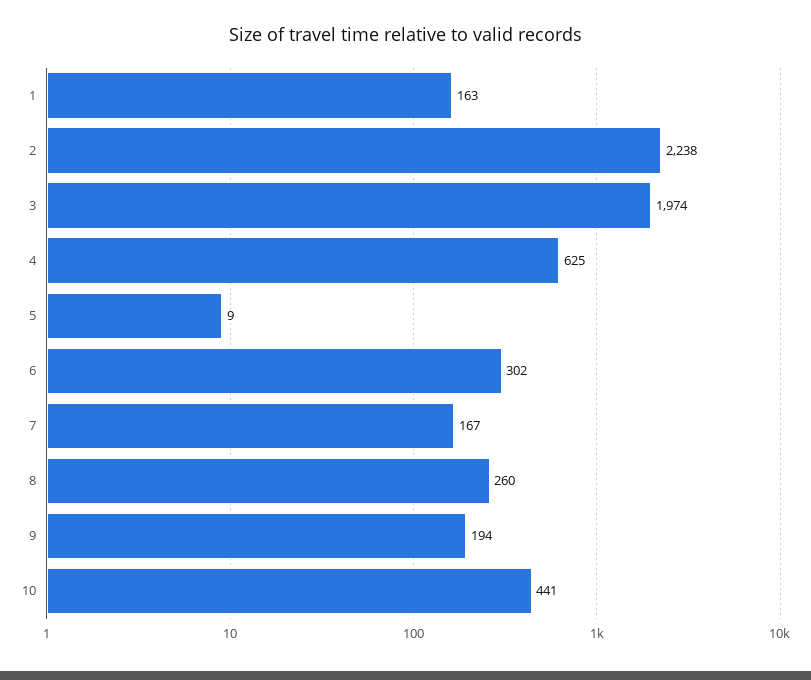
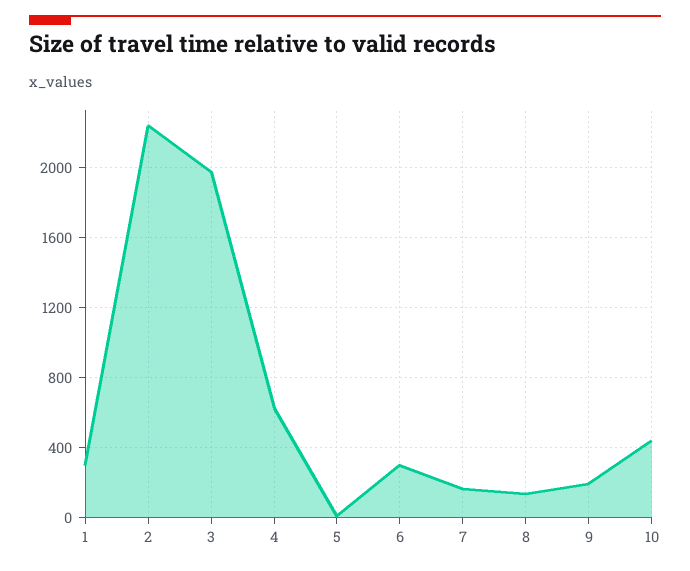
  {
-   "1": 163,
+   "1": 300,
    "2": 2238,
    "3": 1974,
    "4": 625,
    "5": 9,
    "6": 302,
    "7": 167,
-   "8": 260,
+   "8": 150,
    "9": 194,
    "10": 441
  }

